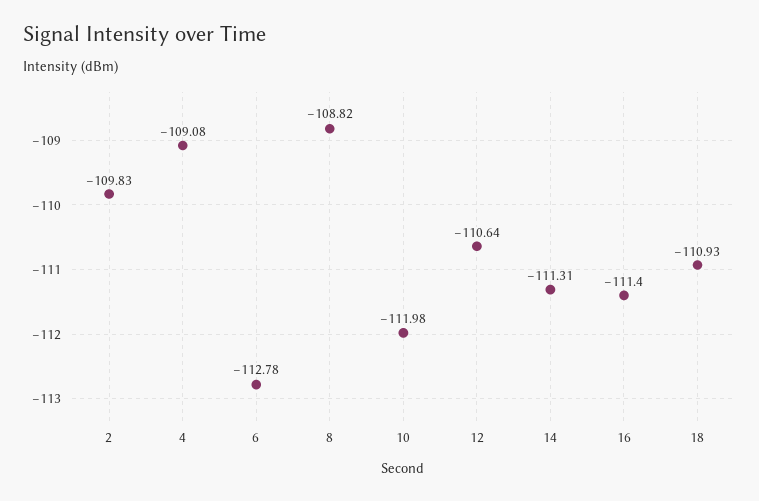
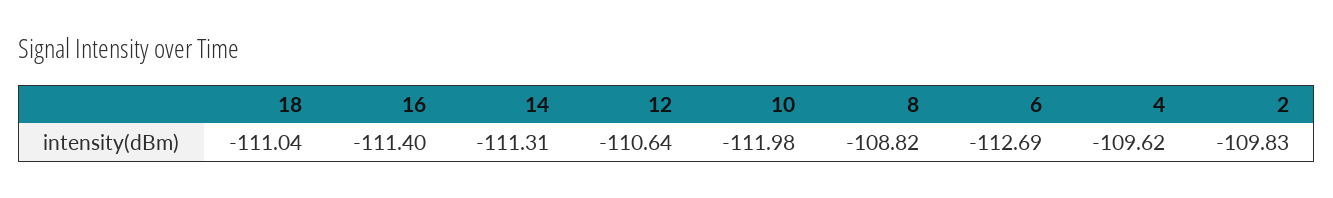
  {
    "2": -109.83,
-   "4": -109.08,
+   "4": -109.62,
-   "6": -112.78,
+   "6": -112.69,
    "8": -108.82,
    "10": -111.98,
    "12": -110.64,
    "14": -111.31,
    "16": -111.4,
-   "18": -110.93
+   "18": -111.04
  }

